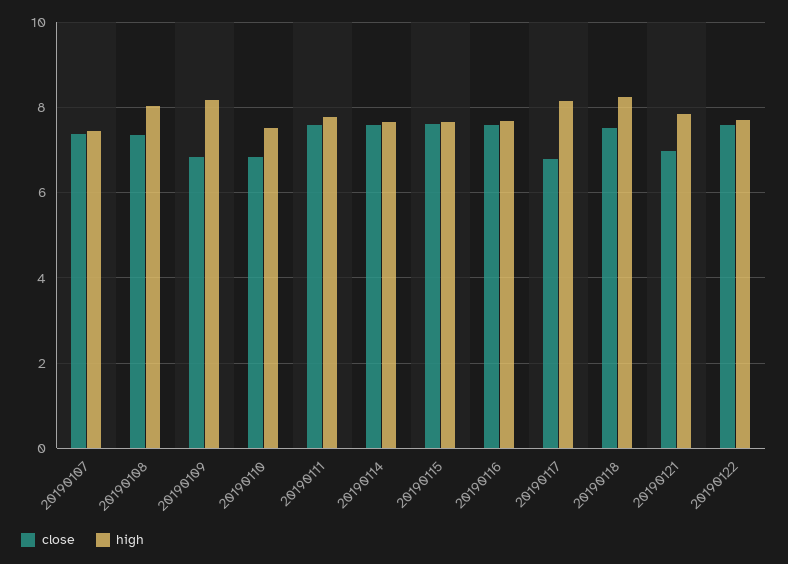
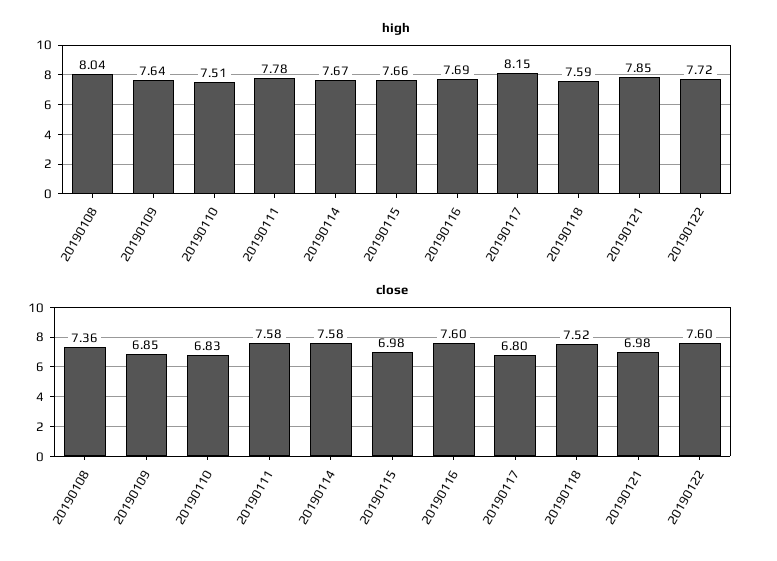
  {
    "close": {
-     "20190107": 7.4,
      "20190108": 7.36,
      "20190109": 6.85,
      "20190110": 6.83,
      "20190111": 7.58,
      "20190114": 7.58,
-     "20190115": 7.6,
+     "20190115": 6.98,
      "20190116": 7.6,
      "20190117": 6.8,
      "20190118": 7.52,
      "20190121": 6.98,
      "20190122": 7.6
    },
    "high": {
-     "20190107": 7.4,
      "20190108": 8.04,
-     "20190109": 8.2,
+     "20190109": 7.64,
      "20190110": 7.51,
      "20190111": 7.78,
      "20190114": 7.67,
      "20190115": 7.66,
      "20190116": 7.69,
      "20190117": 8.15,
-     "20190118": 8.2,
+     "20190118": 7.59,
      "20190121": 7.85,
      "20190122": 7.72
    }
  }

